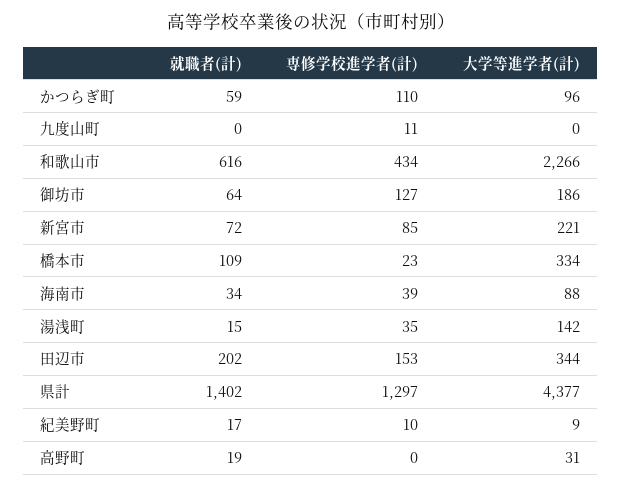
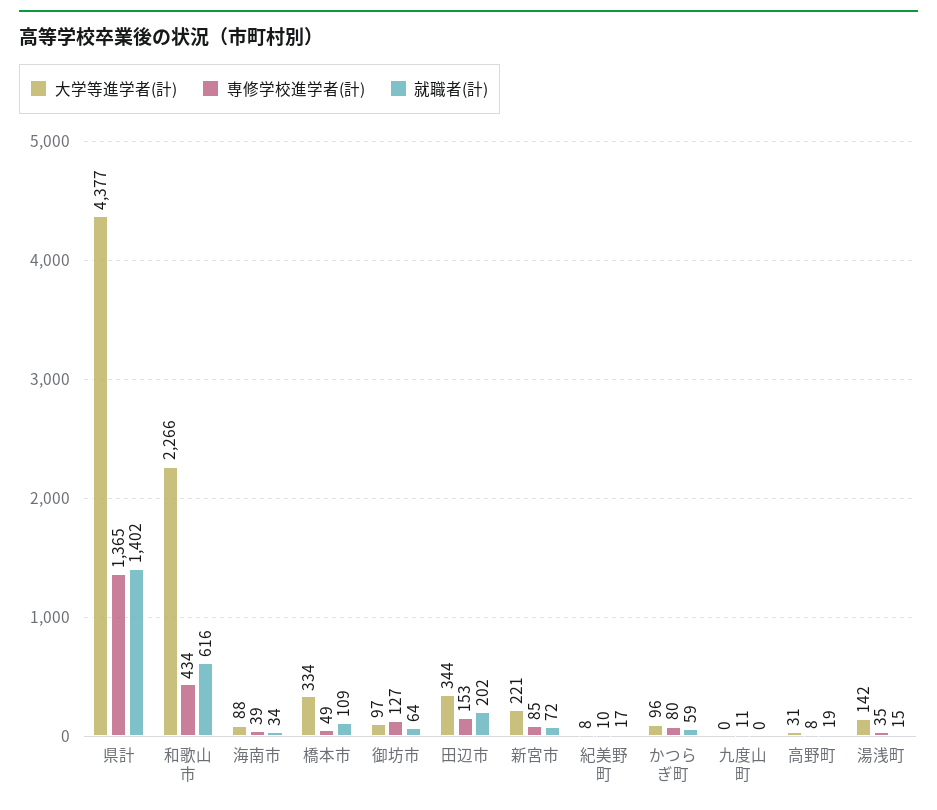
  {
    "就職者(計)": {
      "かつらぎ町": 59,
      "九度山町": 0,
      "和歌山市": 616,
      "御坊市": 64,
      "新宮市": 72,
      "橋本市": 109,
      "海南市": 34,
      "湯浅町": 15,
      "田辺市": 202,
      "県計": 1402,
      "紀美野町": 17,
      "高野町": 19
    },
    "専修学校進学者(計)": {
-     "かつらぎ町": 110,
+     "かつらぎ町": 80,
      "九度山町": 11,
      "和歌山市": 434,
      "御坊市": 127,
      "新宮市": 85,
-     "橋本市": 23,
+     "橋本市": 49,
      "海南市": 39,
      "湯浅町": 35,
      "田辺市": 153,
-     "県計": 1297,
+     "県計": 1365,
      "紀美野町": 10,
-     "高野町": 0
+     "高野町": 8
    },
    "大学等進学者(計)": {
      "かつらぎ町": 96,
      "九度山町": 0,
      "和歌山市": 2266,
-     "御坊市": 186,
+     "御坊市": 97,
      "新宮市": 221,
      "橋本市": 334,
      "海南市": 88,
      "湯浅町": 142,
      "田辺市": 344,
      "県計": 4377,
-     "紀美野町": 9,
+     "紀美野町": 8,
      "高野町": 31
    }
  }

